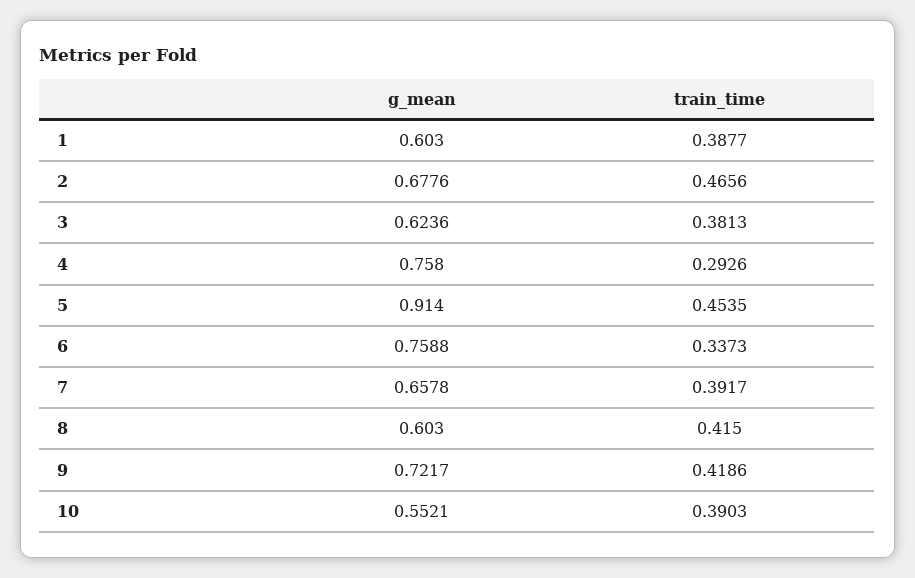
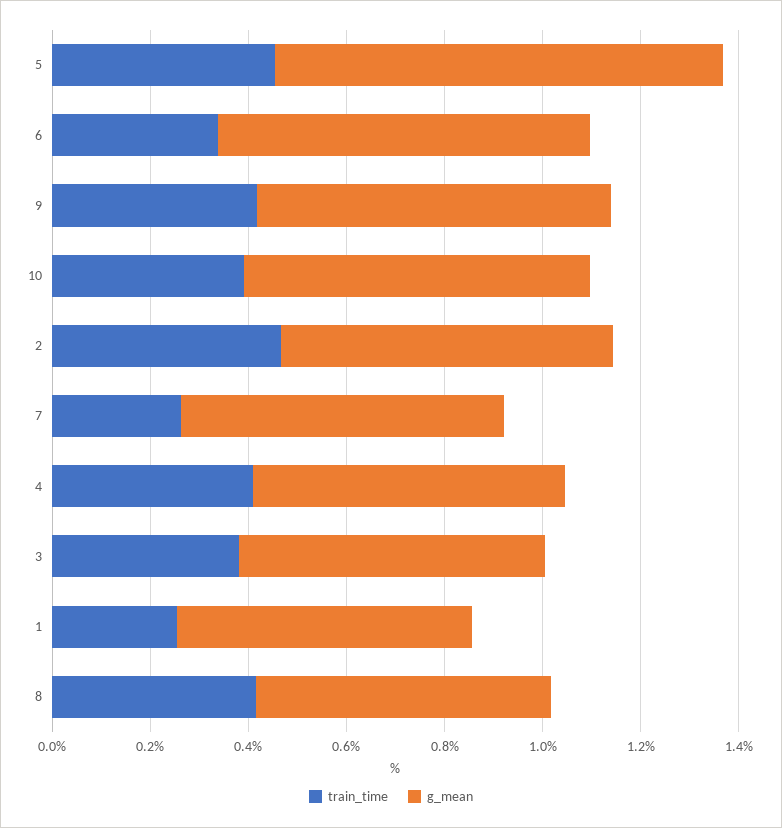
  {
    "g_mean": {
      "1": 0.603,
      "2": 0.6776,
      "3": 0.6236,
-     "4": 0.758,
+     "4": 0.65,
      "5": 0.914,
      "6": 0.7588,
      "7": 0.6578,
      "8": 0.603,
      "9": 0.7217,
-     "10": 0.5521
+     "10": 0.7
    },
    "train_time": {
-     "1": 0.3877,
+     "1": 0.25,
      "2": 0.4656,
      "3": 0.3813,
-     "4": 0.2926,
+     "4": 0.4,
      "5": 0.4535,
      "6": 0.3373,
-     "7": 0.3917,
+     "7": 0.25,
      "8": 0.415,
      "9": 0.4186,
      "10": 0.3903
    }
  }

